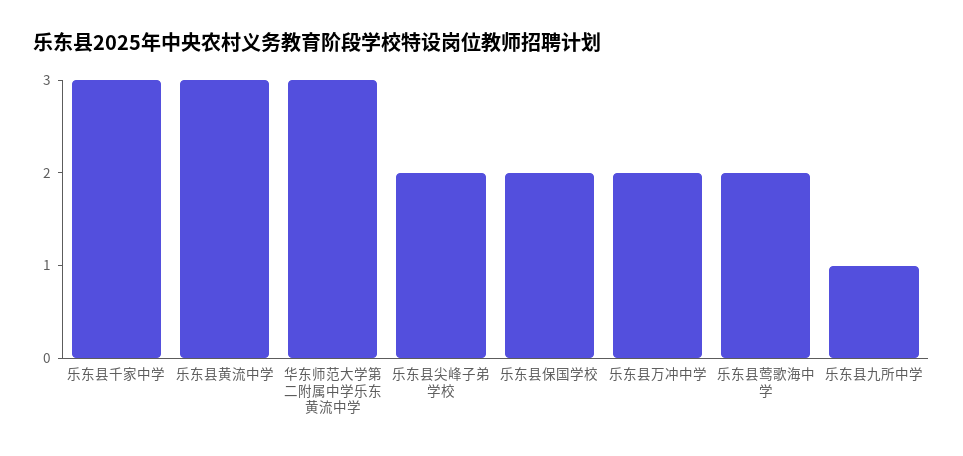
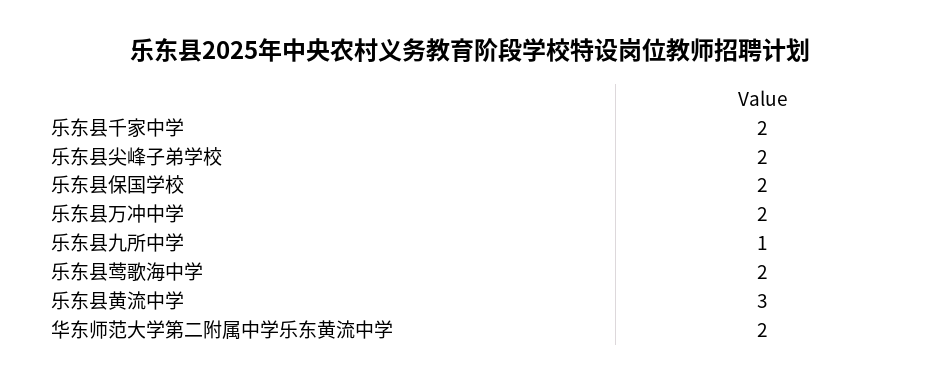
  {
-   "乐东县千家中学": 3,
+   "乐东县千家中学": 2,
    "乐东县黄流中学": 3,
-   "华东师范大学第二附属中学乐东黄流中学": 3,
+   "华东师范大学第二附属中学乐东黄流中学": 2,
    "乐东县尖峰子弟学校": 2,
    "乐东县保国学校": 2,
    "乐东县万冲中学": 2,
    "乐东县莺歌海中学": 2,
    "乐东县九所中学": 1
  }

